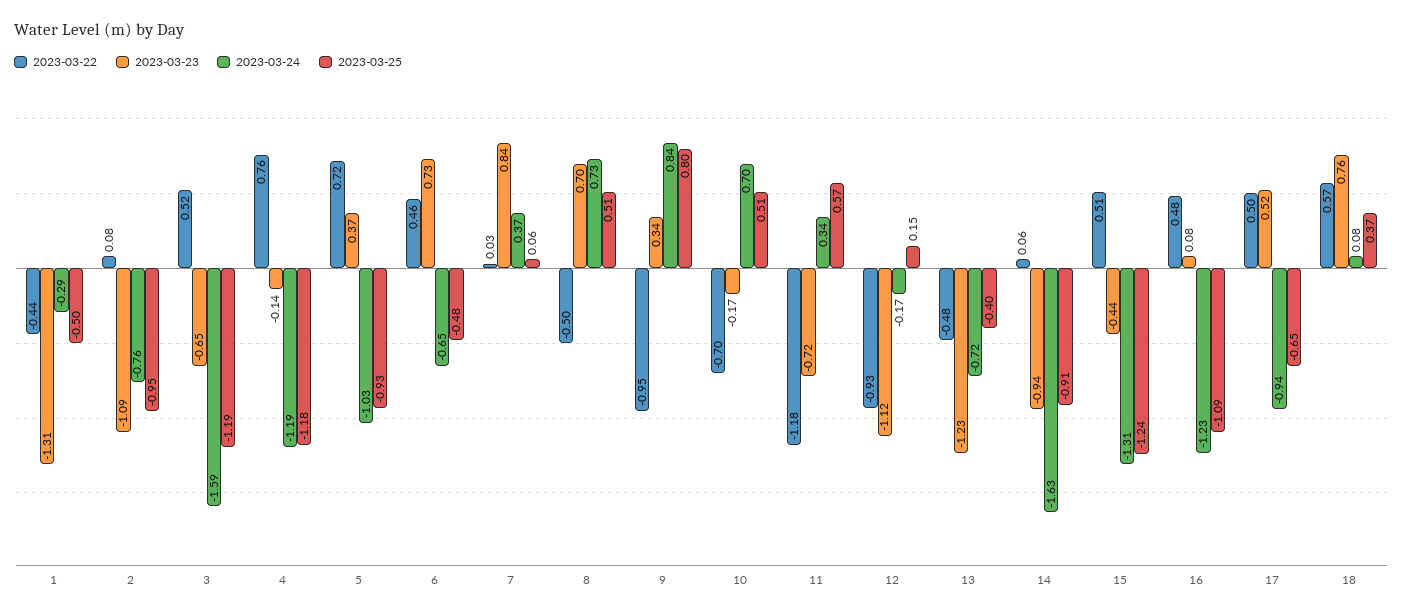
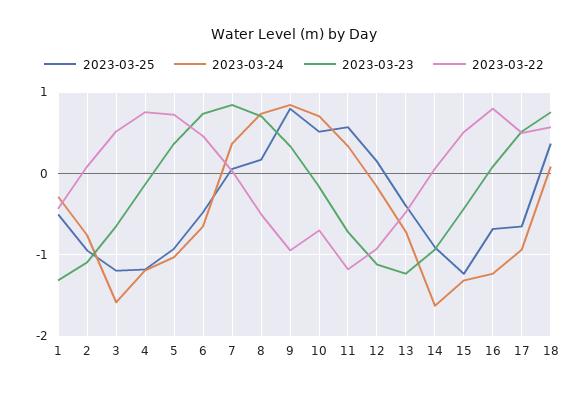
  {
    "2023-03-22": {
      "1": -0.44,
      "2": 0.08,
      "3": 0.52,
      "4": 0.76,
      "5": 0.72,
      "6": 0.46,
      "7": 0.03,
      "8": -0.5,
      "9": -0.95,
      "10": -0.7,
      "11": -1.18,
      "12": -0.93,
      "13": -0.48,
      "14": 0.06,
      "15": 0.51,
-     "16": 0.48,
+     "16": 0.8,
      "17": 0.5,
      "18": 0.57
    },
    "2023-03-23": {
      "1": -1.31,
      "2": -1.09,
      "3": -0.65,
      "4": -0.14,
      "5": 0.37,
      "6": 0.73,
      "7": 0.84,
      "8": 0.7,
      "9": 0.34,
      "10": -0.17,
      "11": -0.72,
      "12": -1.12,
      "13": -1.23,
      "14": -0.94,
      "15": -0.44,
      "16": 0.08,
      "17": 0.52,
      "18": 0.76
    },
    "2023-03-24": {
      "1": -0.29,
      "2": -0.76,
      "3": -1.59,
      "4": -1.19,
      "5": -1.03,
      "6": -0.65,
      "7": 0.37,
      "8": 0.73,
      "9": 0.84,
      "10": 0.7,
      "11": 0.34,
      "12": -0.17,
      "13": -0.72,
      "14": -1.63,
      "15": -1.31,
      "16": -1.23,
      "17": -0.94,
      "18": 0.08
    },
    "2023-03-25": {
      "1": -0.5,
      "2": -0.95,
      "3": -1.19,
      "4": -1.18,
      "5": -0.93,
      "6": -0.48,
      "7": 0.06,
-     "8": 0.51,
+     "8": 0.2,
      "9": 0.8,
      "10": 0.51,
      "11": 0.57,
      "12": 0.15,
      "13": -0.4,
      "14": -0.91,
      "15": -1.24,
-     "16": -1.09,
+     "16": -0.7,
      "17": -0.65,
      "18": 0.37
    }
  }

